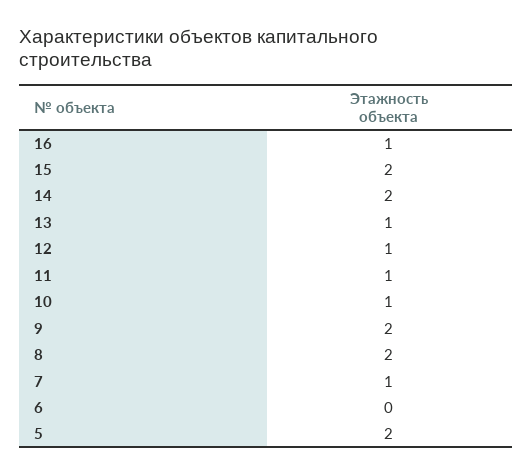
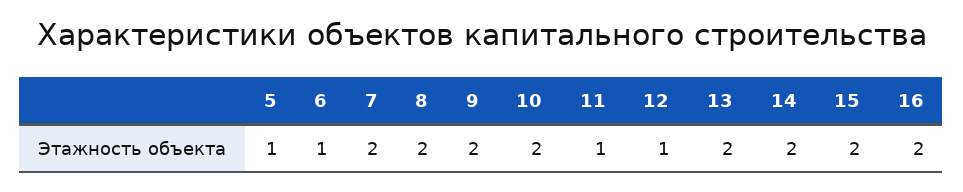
  {
-   "16": 1,
+   "16": 2,
    "15": 2,
    "14": 2,
-   "13": 1,
+   "13": 2,
    "12": 1,
    "11": 1,
-   "10": 1,
+   "10": 2,
    "9": 2,
    "8": 2,
-   "7": 1,
+   "7": 2,
-   "6": 0,
+   "6": 1,
-   "5": 2
+   "5": 1
  }

